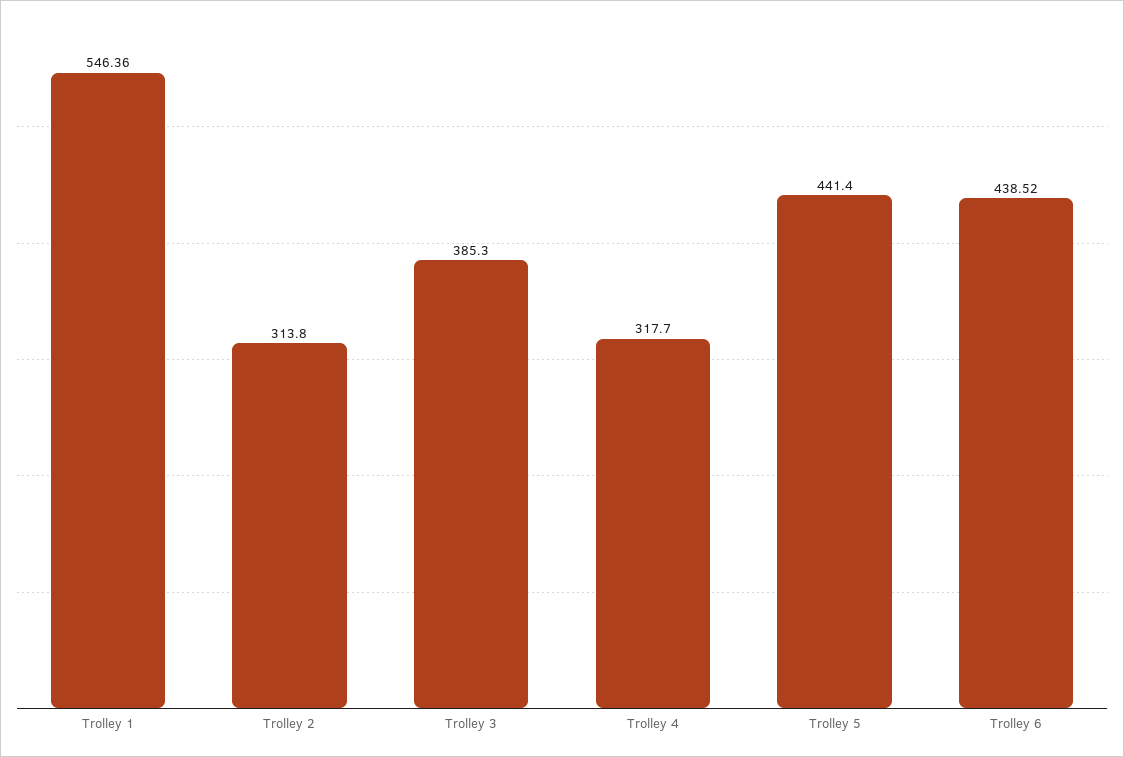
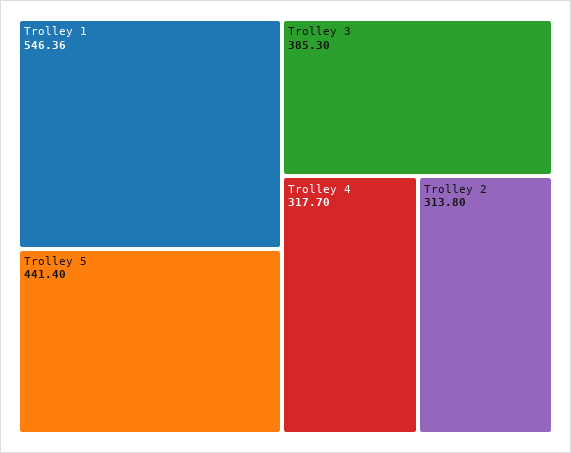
  {
    "Trolley 1": 546.36,
    "Trolley 2": 313.8,
    "Trolley 3": 385.3,
    "Trolley 4": 317.7,
-   "Trolley 5": 441.4,
+   "Trolley 5": 441.4
-   "Trolley 6": 438.52
  }

